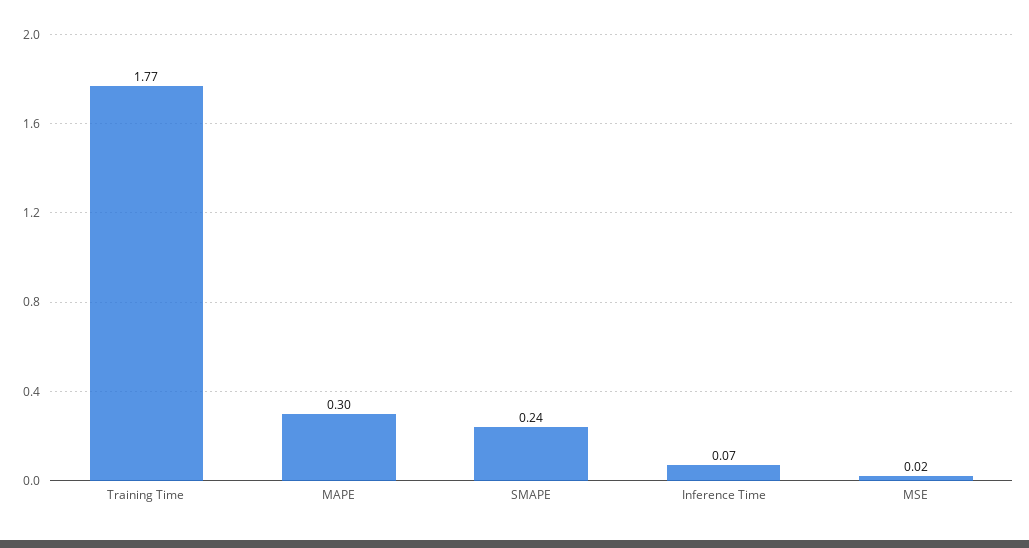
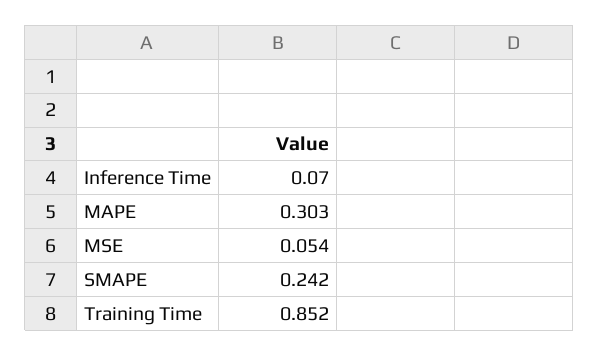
  {
-   "Training Time": 1.77,
+   "Training Time": 0.852,
    "MAPE": 0.303,
    "SMAPE": 0.242,
    "Inference Time": 0.07,
-   "MSE": 0.02
+   "MSE": 0.054
  }

